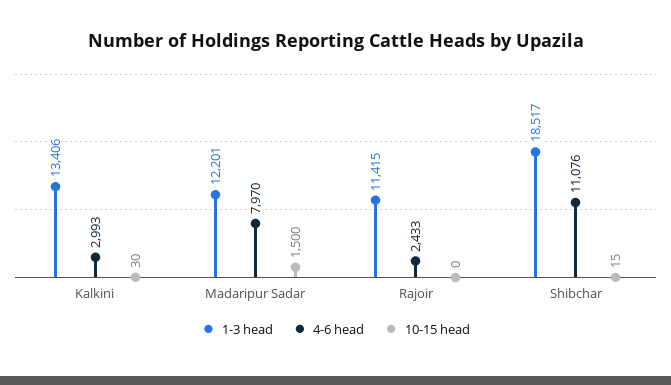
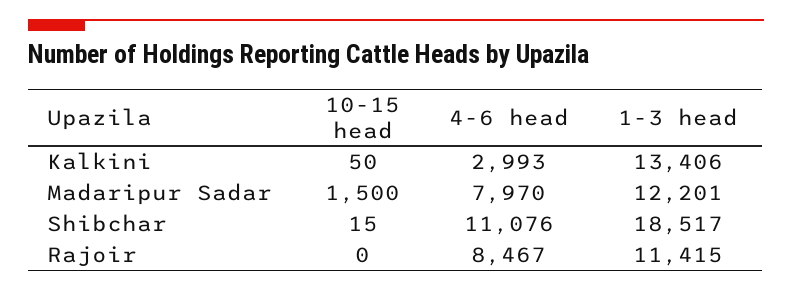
  {
    "1-3 head": {
      "Kalkini": 13406,
      "Madaripur Sadar": 12201,
      "Rajoir": 11415,
      "Shibchar": 18517
    },
    "4-6 head": {
      "Kalkini": 2993,
      "Madaripur Sadar": 7970,
-     "Rajoir": 2433,
+     "Rajoir": 8467,
      "Shibchar": 11076
    },
    "10-15 head": {
-     "Kalkini": 30,
+     "Kalkini": 50,
      "Madaripur Sadar": 1500,
      "Rajoir": 0,
      "Shibchar": 15
    }
  }

